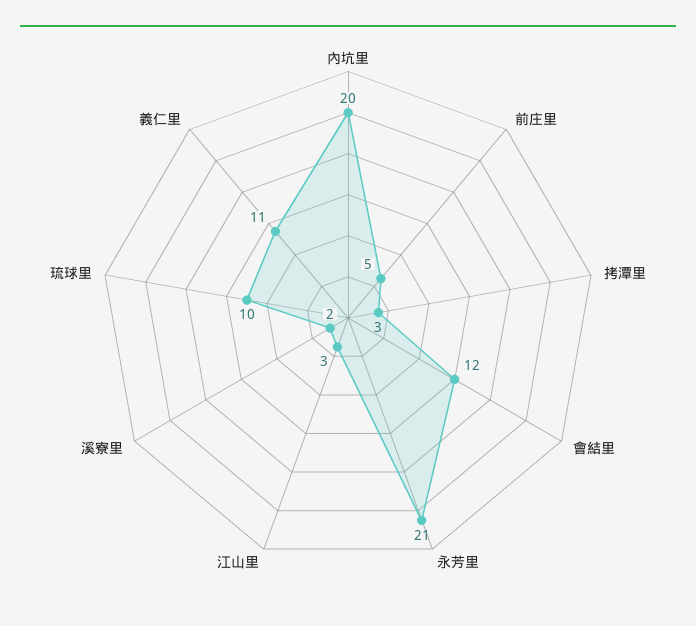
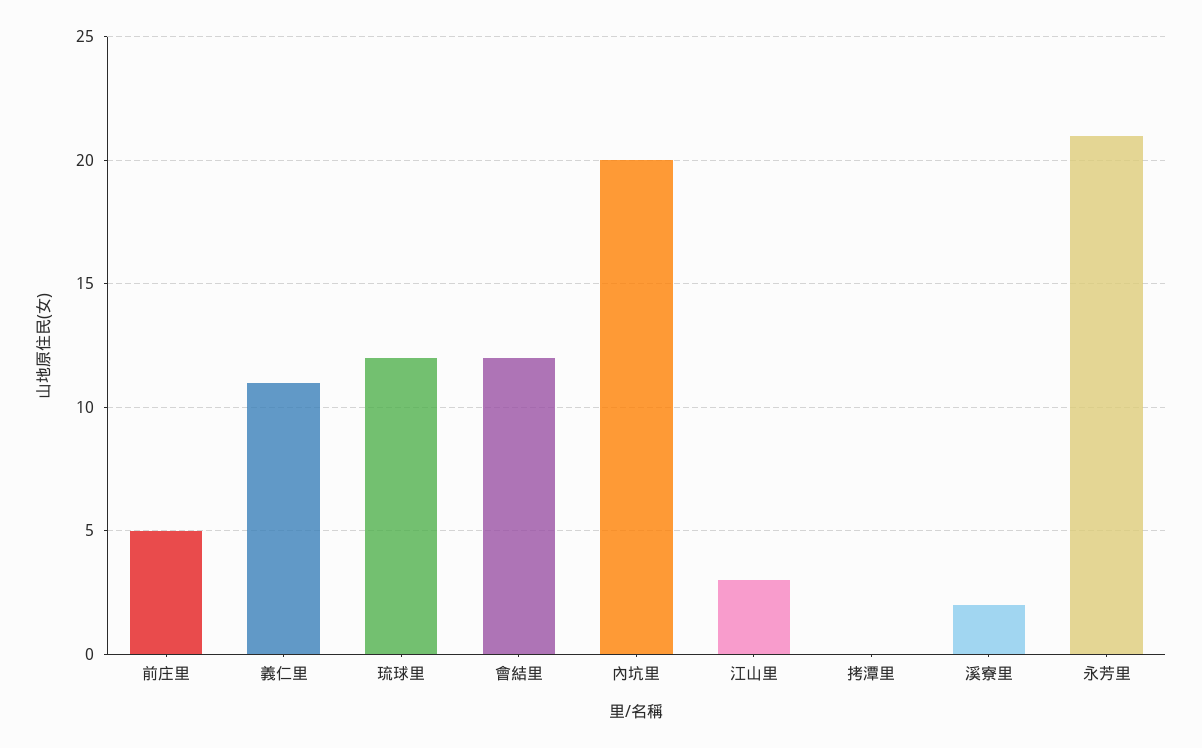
  {
    "內坑里": 20,
    "前庄里": 5,
-   "拷潭里": 3,
+   "拷潭里": 0,
    "會結里": 12,
    "永芳里": 21,
    "江山里": 3,
    "溪寮里": 2,
-   "琉球里": 10,
+   "琉球里": 12,
    "義仁里": 11
  }

